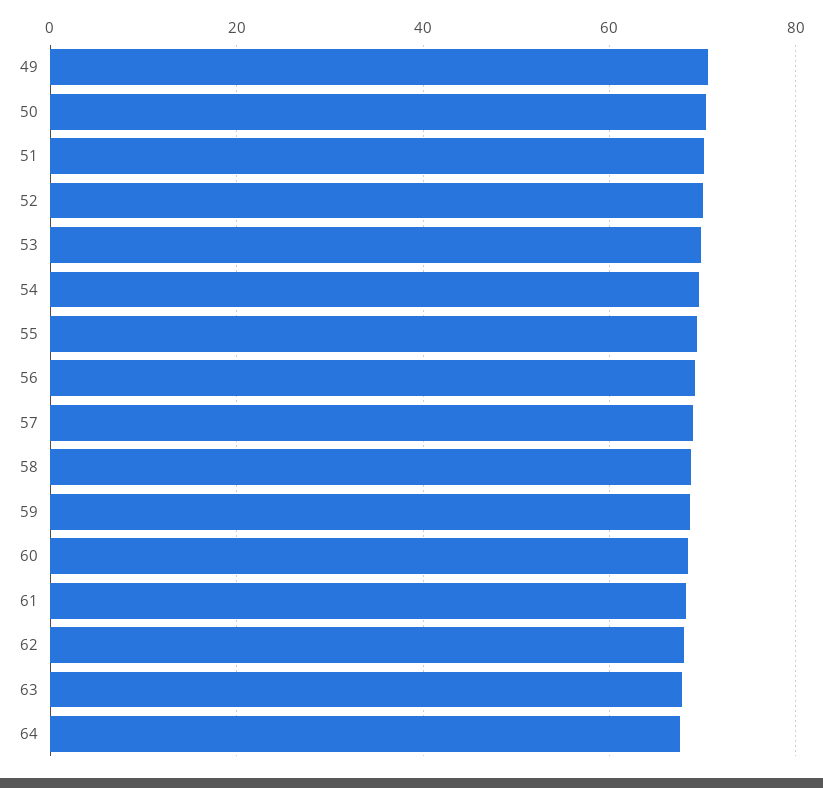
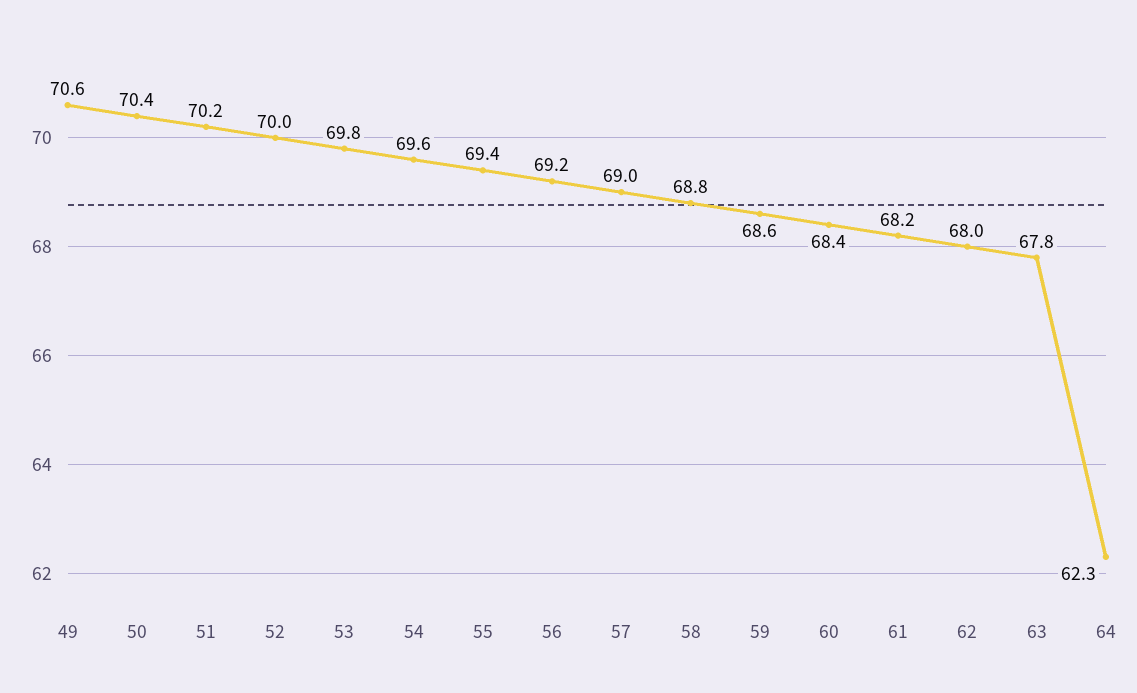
  {
    "49": 70.6,
    "50": 70.4,
    "51": 70.2,
    "52": 70,
    "53": 69.8,
    "54": 69.6,
    "55": 69.4,
    "56": 69.2,
    "57": 69,
    "58": 68.8,
    "59": 68.6,
    "60": 68.4,
    "61": 68.2,
    "62": 68,
    "63": 67.8,
-   "64": 68
+   "64": 62.3
  }

